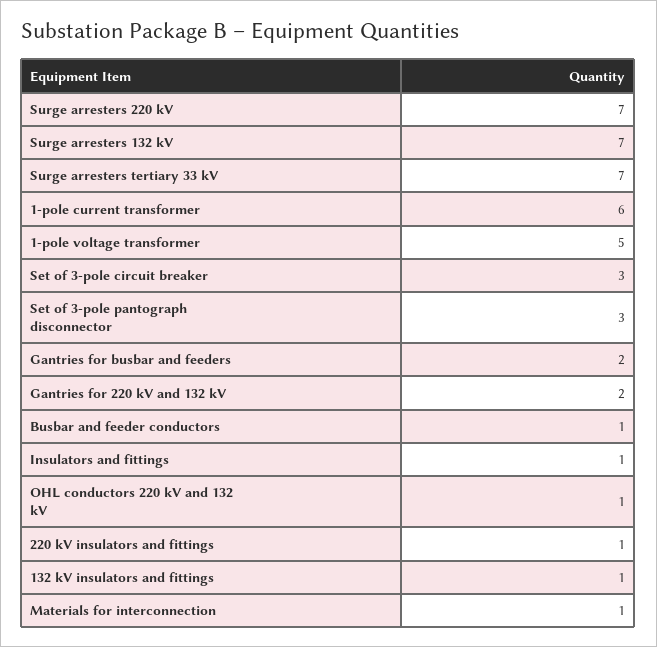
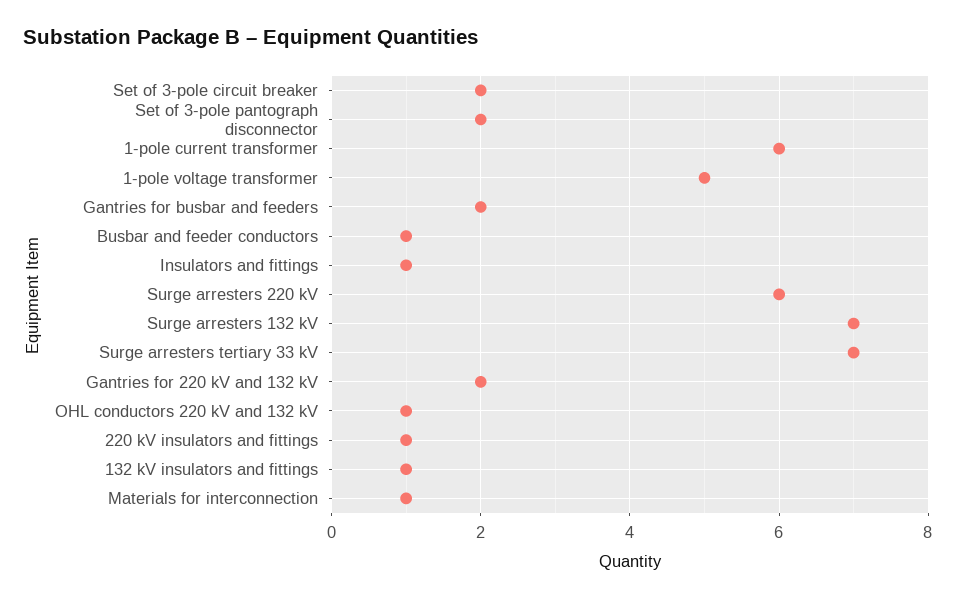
  {
-   "Surge arresters 220 kV": 7,
+   "Surge arresters 220 kV": 6,
    "Surge arresters 132 kV": 7,
    "Surge arresters tertiary 33 kV": 7,
    "1-pole current transformer": 6,
    "1-pole voltage transformer": 5,
-   "Set of 3-pole circuit breaker": 3,
+   "Set of 3-pole circuit breaker": 2,
-   "Set of 3-pole pantograph disconnector": 3,
+   "Set of 3-pole pantograph disconnector": 2,
    "Gantries for busbar and feeders": 2,
    "Gantries for 220 kV and 132 kV": 2,
    "Busbar and feeder conductors": 1,
    "Insulators and fittings": 1,
    "OHL conductors 220 kV and 132 kV": 1,
    "220 kV insulators and fittings": 1,
    "132 kV insulators and fittings": 1,
    "Materials for interconnection": 1
  }

